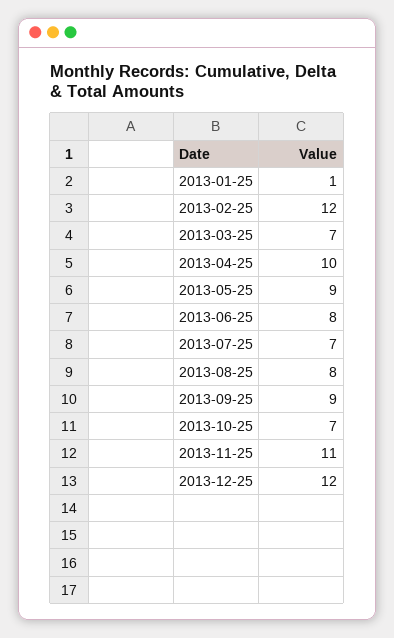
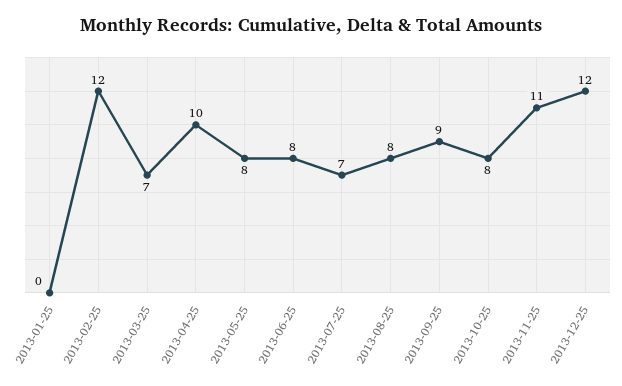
  {
-   "2013-01-25": 1,
+   "2013-01-25": 0,
    "2013-02-25": 12,
    "2013-03-25": 7,
    "2013-04-25": 10,
-   "2013-05-25": 9,
+   "2013-05-25": 8,
    "2013-06-25": 8,
    "2013-07-25": 7,
    "2013-08-25": 8,
    "2013-09-25": 9,
-   "2013-10-25": 7,
+   "2013-10-25": 8,
    "2013-11-25": 11,
    "2013-12-25": 12
  }

